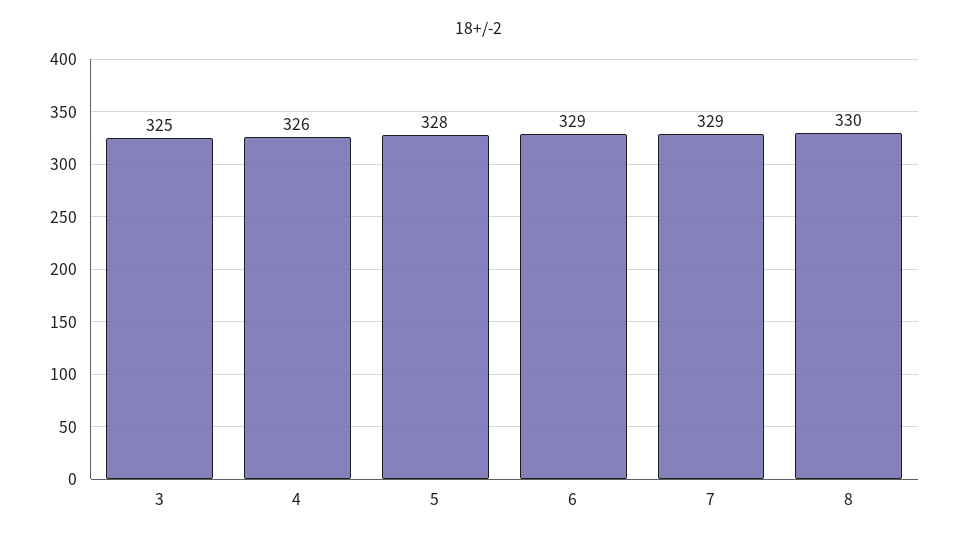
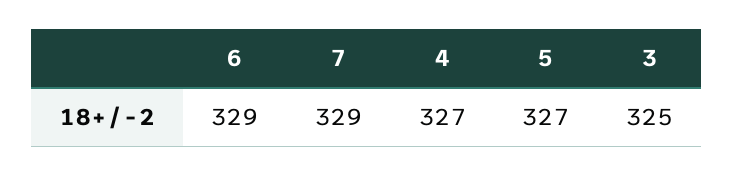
  {
    "3": 325,
-   "4": 326,
+   "4": 327,
-   "5": 328,
+   "5": 327,
    "6": 329,
-   "7": 329,
+   "7": 329
-   "8": 330
  }

